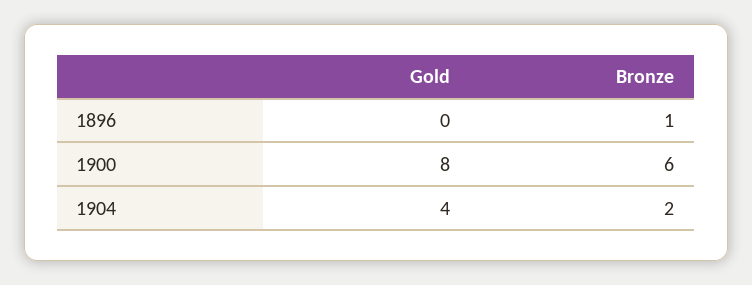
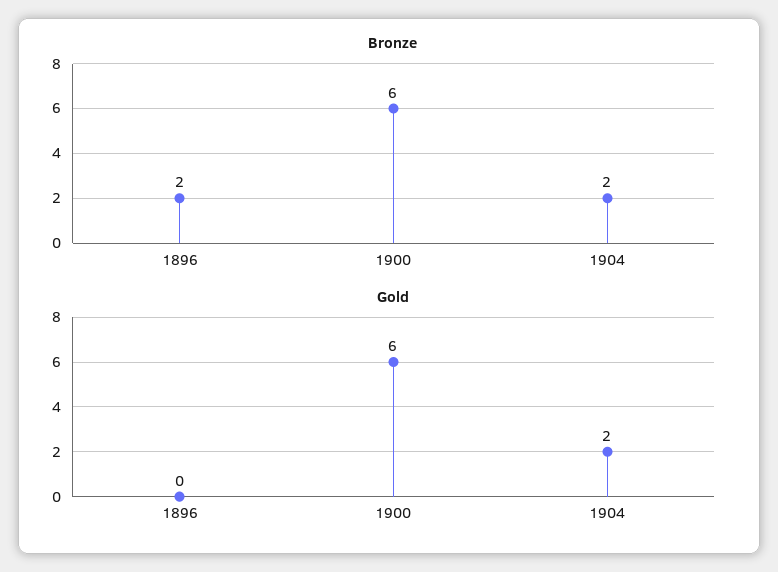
  {
    "Gold": {
      "1896": 0,
-     "1900": 8,
+     "1900": 6,
-     "1904": 4
+     "1904": 2
    },
    "Bronze": {
-     "1896": 1,
+     "1896": 2,
      "1900": 6,
      "1904": 2
    }
  }

